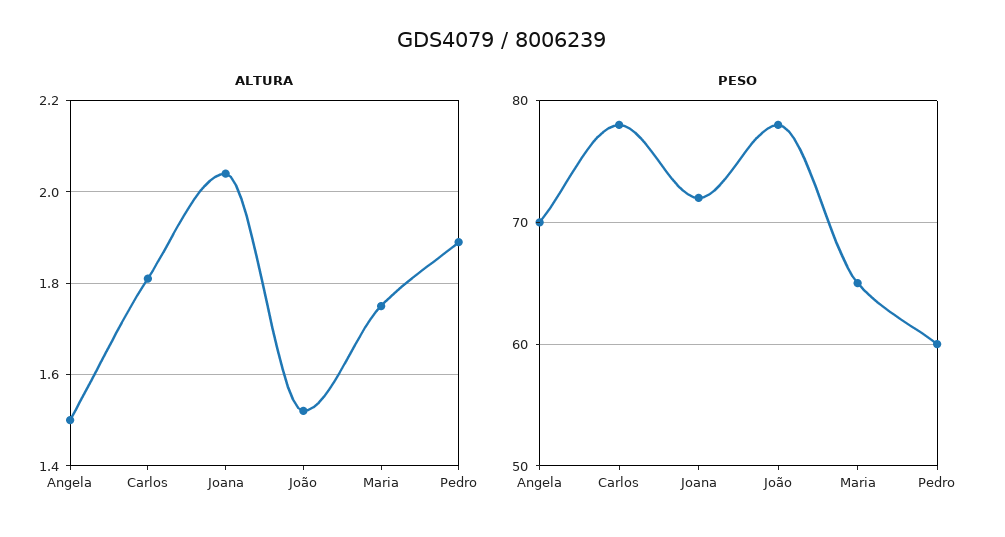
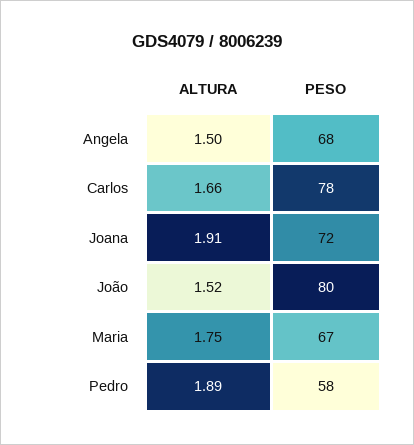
  {
    "ALTURA": {
      "Angela": 1.5,
-     "Carlos": 1.8,
+     "Carlos": 1.66,
-     "Joana": 2.05,
+     "Joana": 1.91,
      "João": 1.52,
      "Maria": 1.75,
      "Pedro": 1.89
    },
    "PESO": {
-     "Angela": 70,
+     "Angela": 68,
      "Carlos": 78,
      "Joana": 72,
-     "João": 78,
+     "João": 80,
-     "Maria": 65,
+     "Maria": 67,
-     "Pedro": 60
+     "Pedro": 58
    }
  }

